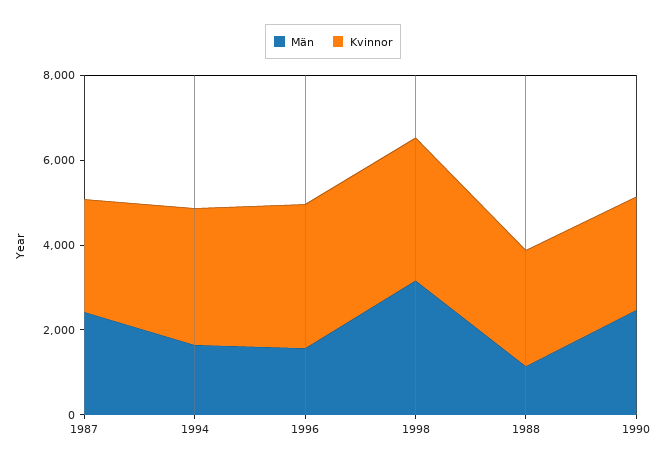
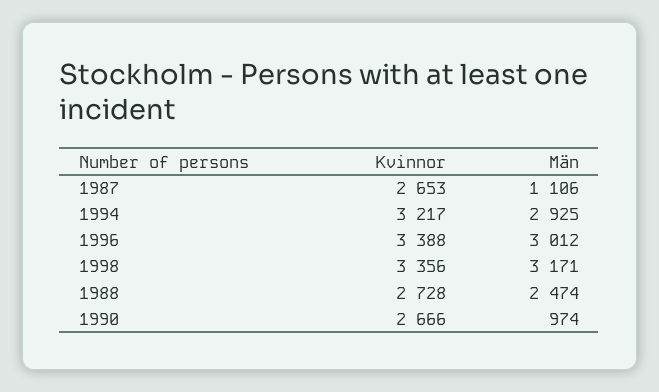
  {
    "Män": {
-     "1987": 2500,
+     "1987": 1106,
-     "1994": 1500,
+     "1994": 2925,
-     "1996": 1500,
+     "1996": 3012,
      "1998": 3171,
-     "1988": 1000,
+     "1988": 2474,
-     "1990": 2500
+     "1990": 974
    },
    "Kvinnor": {
      "1987": 2653,
      "1994": 3217,
      "1996": 3388,
      "1998": 3356,
      "1988": 2728,
      "1990": 2666
    }
  }

